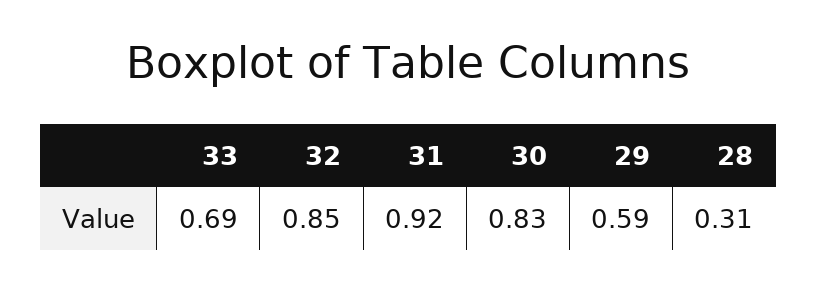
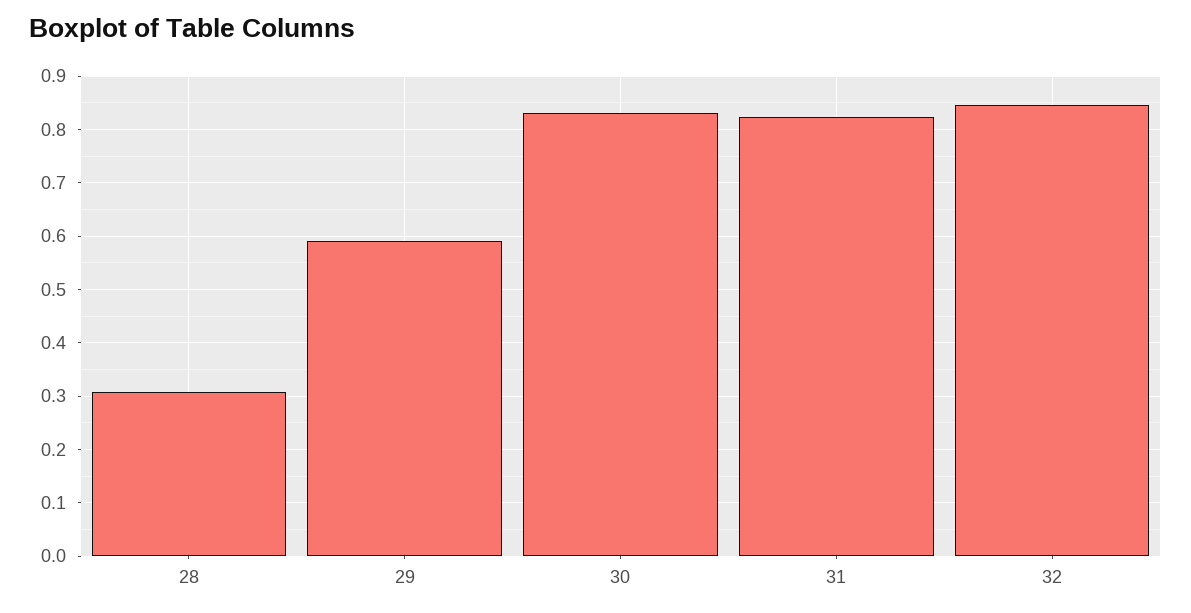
  {
-   "33": 0.69,
    "32": 0.85,
-   "31": 0.92,
+   "31": 0.82,
    "30": 0.83,
    "29": 0.59,
    "28": 0.31
  }

